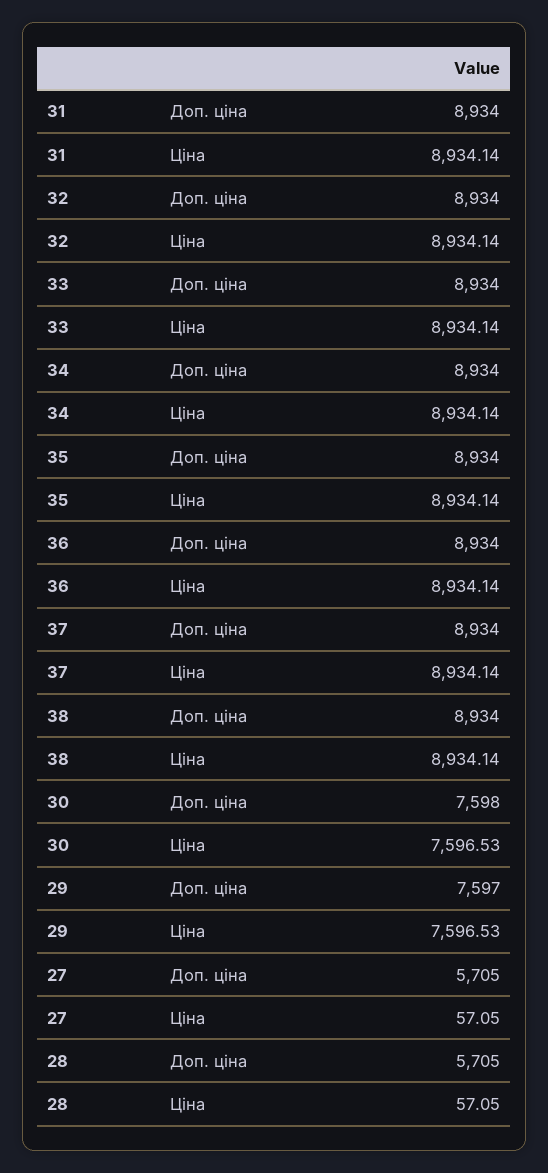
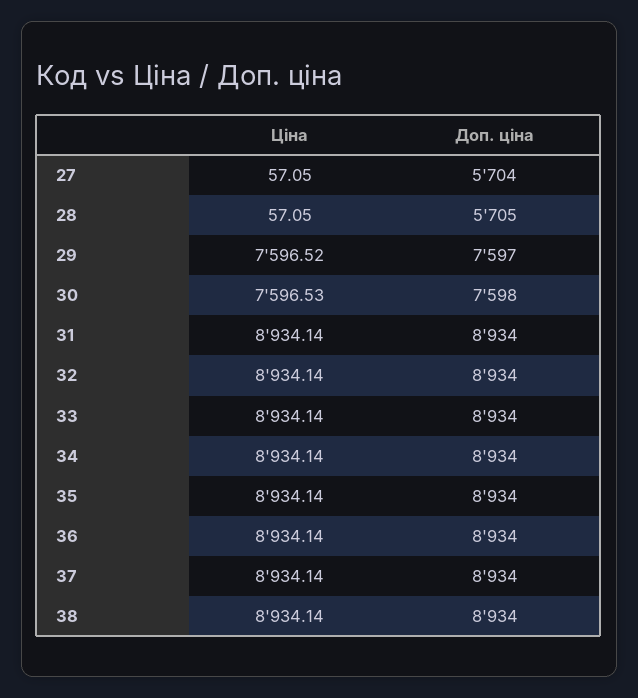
  {
    "31": {
      "Доп. ціна": 8934,
      "Ціна": 8934.14
    },
    "32": {
      "Доп. ціна": 8934,
      "Ціна": 8934.14
    },
    "33": {
      "Доп. ціна": 8934,
      "Ціна": 8934.14
    },
    "34": {
      "Доп. ціна": 8934,
      "Ціна": 8934.14
    },
    "35": {
      "Доп. ціна": 8934,
      "Ціна": 8934.14
    },
    "36": {
      "Доп. ціна": 8934,
      "Ціна": 8934.14
    },
    "37": {
      "Доп. ціна": 8934,
      "Ціна": 8934.14
    },
    "38": {
      "Доп. ціна": 8934,
      "Ціна": 8934.14
    },
    "30": {
      "Доп. ціна": 7598,
      "Ціна": 7596.53
    },
    "29": {
      "Доп. ціна": 7597,
-     "Ціна": 7596.53
+     "Ціна": 7596.52
    },
    "27": {
-     "Доп. ціна": 5705,
+     "Доп. ціна": 5704,
      "Ціна": 57.05
    },
    "28": {
      "Доп. ціна": 5705,
      "Ціна": 57.05
    }
  }

